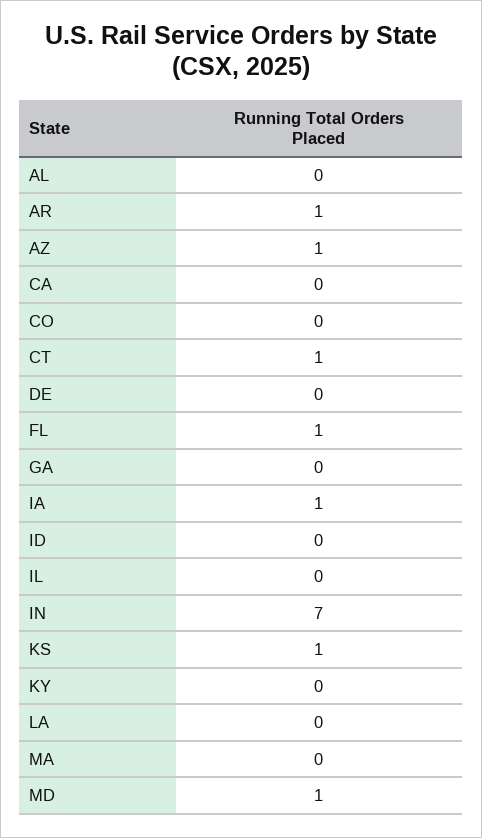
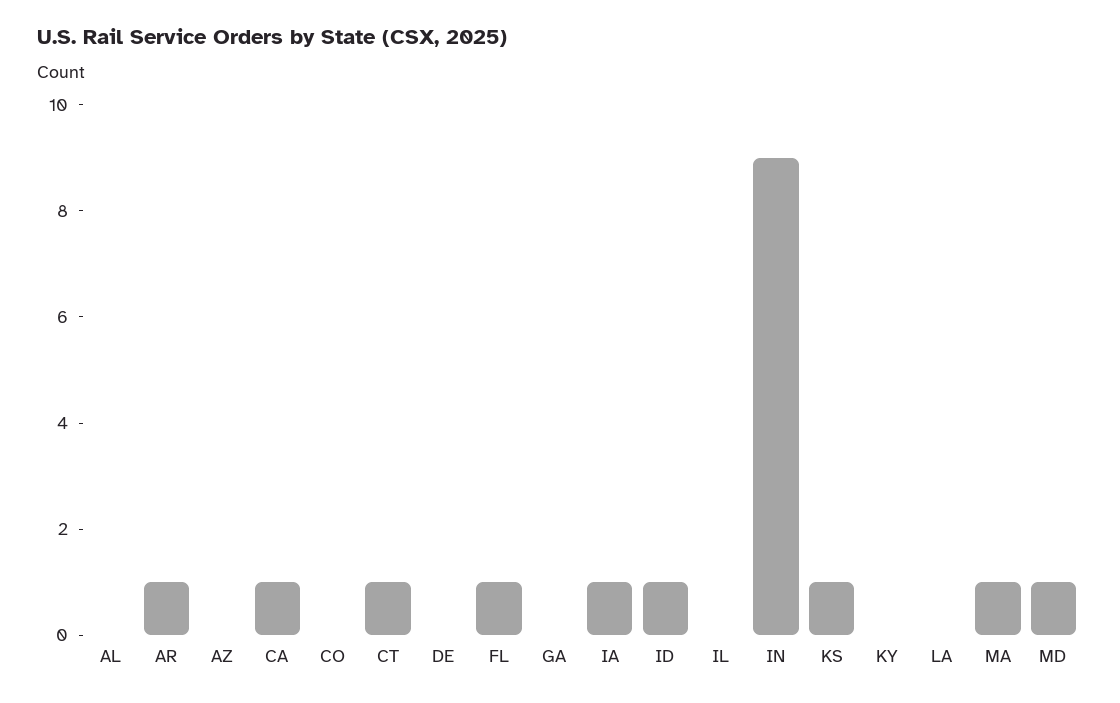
  {
    "AL": 0,
    "AR": 1,
-   "AZ": 1,
+   "AZ": 0,
-   "CA": 0,
+   "CA": 1,
    "CO": 0,
    "CT": 1,
    "DE": 0,
    "FL": 1,
    "GA": 0,
    "IA": 1,
-   "ID": 0,
+   "ID": 1,
    "IL": 0,
-   "IN": 7,
+   "IN": 9,
    "KS": 1,
    "KY": 0,
    "LA": 0,
-   "MA": 0,
+   "MA": 1,
    "MD": 1
  }

